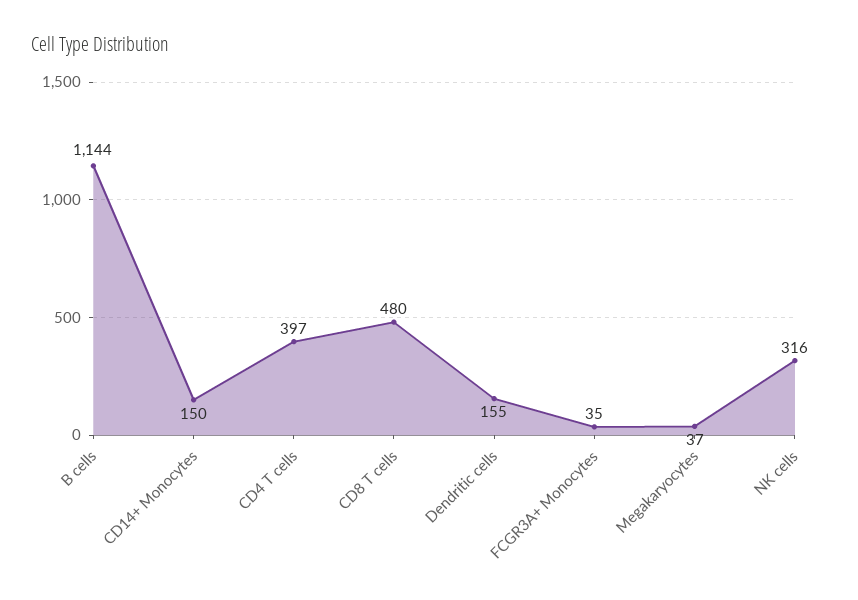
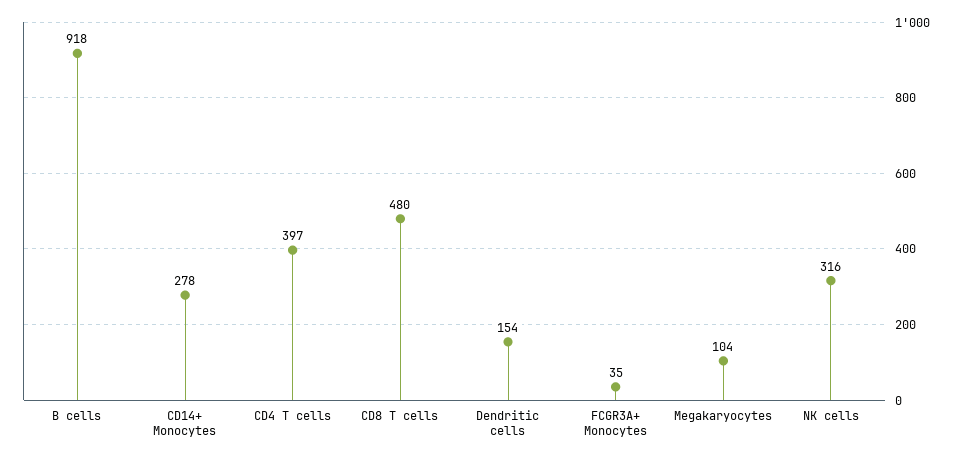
  {
-   "B cells": 1144,
+   "B cells": 918,
-   "CD14+ Monocytes": 150,
+   "CD14+ Monocytes": 278,
    "CD4 T cells": 397,
    "CD8 T cells": 480,
-   "Dendritic cells": 155,
+   "Dendritic cells": 154,
    "FCGR3A+ Monocytes": 35,
-   "Megakaryocytes": 37,
+   "Megakaryocytes": 104,
    "NK cells": 316
  }

